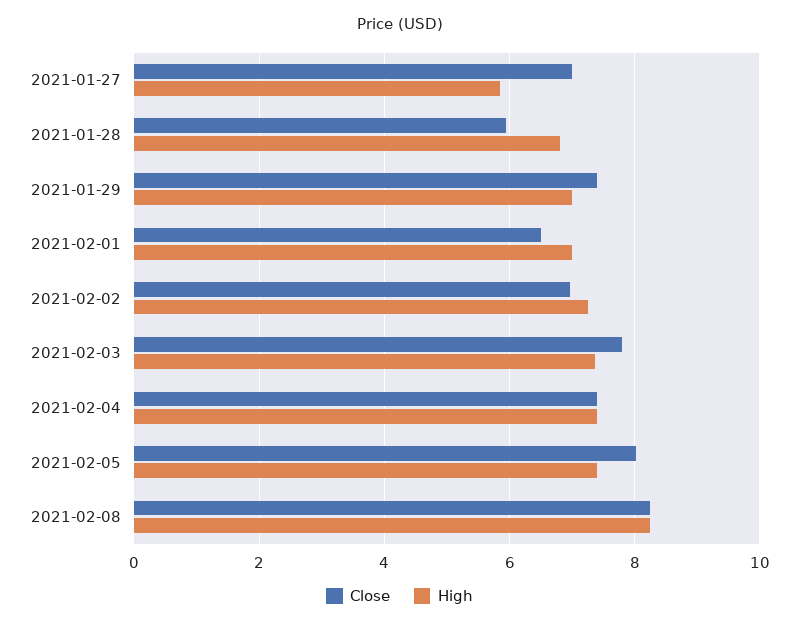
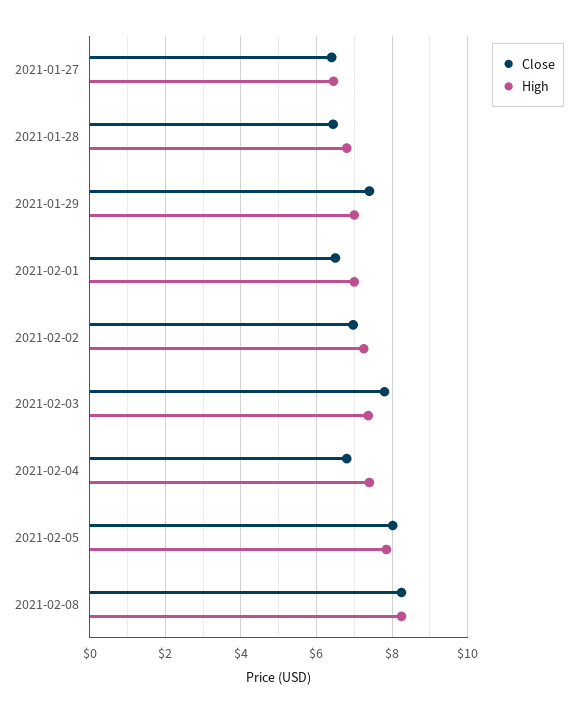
  {
    "Close": {
-     "2021-01-27": 7,
+     "2021-01-27": 6.4,
-     "2021-01-28": 6,
+     "2021-01-28": 6.4,
      "2021-01-29": 7.4,
      "2021-02-01": 6.6,
      "2021-02-02": 7,
      "2021-02-03": 7.8,
-     "2021-02-04": 7.4,
+     "2021-02-04": 6.8,
      "2021-02-05": 8,
      "2021-02-08": 8.2
    },
    "High": {
-     "2021-01-27": 5.8,
+     "2021-01-27": 6.4,
      "2021-01-28": 6.8,
      "2021-01-29": 7,
      "2021-02-01": 7,
      "2021-02-02": 7.2,
      "2021-02-03": 7.4,
      "2021-02-04": 7.4,
-     "2021-02-05": 7.4,
+     "2021-02-05": 7.8,
      "2021-02-08": 8.2
    }
  }

